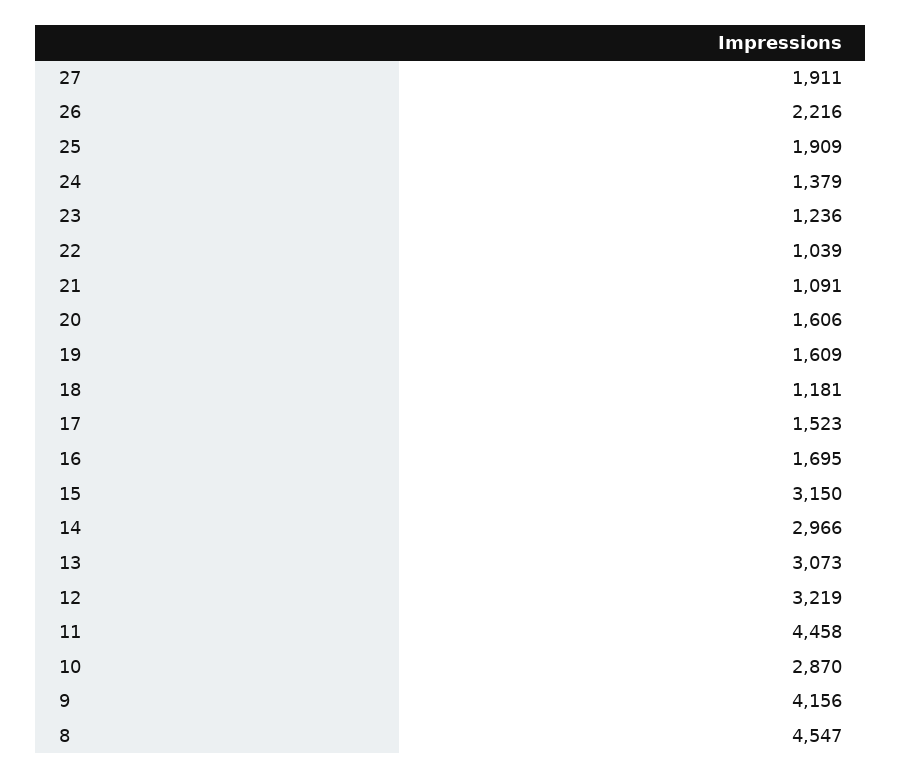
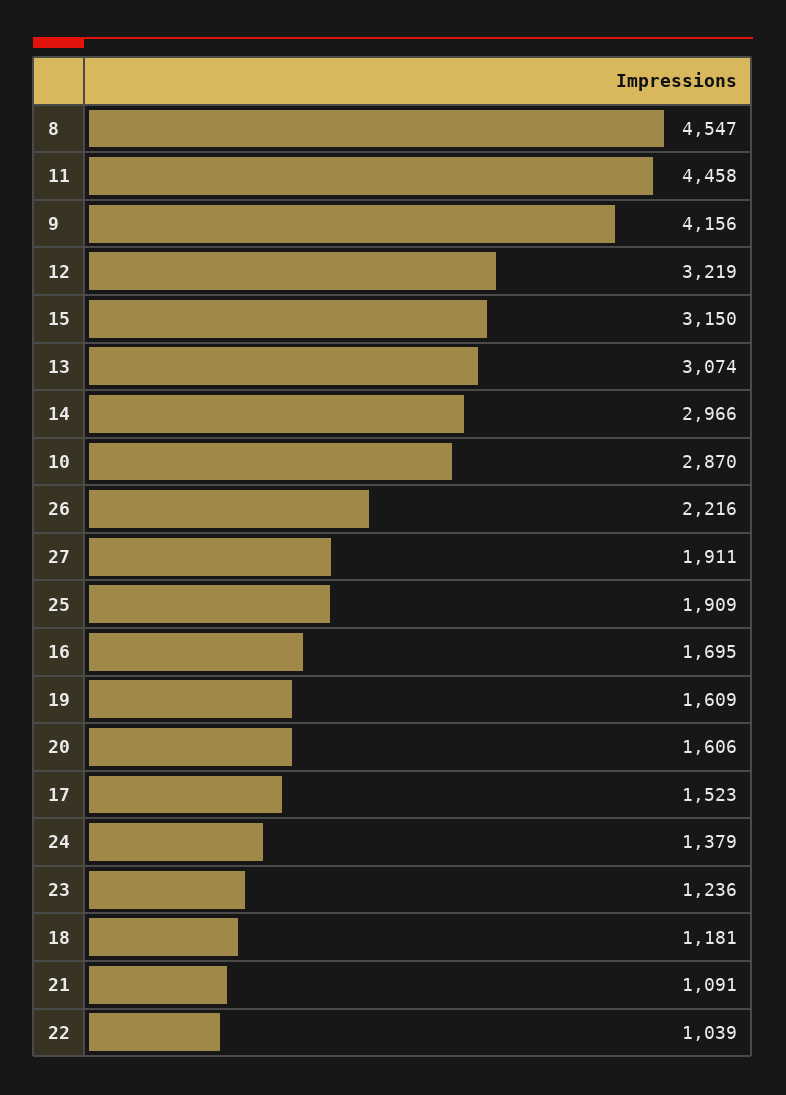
  {
    "27": 1911,
    "26": 2216,
    "25": 1909,
    "24": 1379,
    "23": 1236,
    "22": 1039,
    "21": 1091,
    "20": 1606,
    "19": 1609,
    "18": 1181,
    "17": 1523,
    "16": 1695,
    "15": 3150,
    "14": 2966,
-   "13": 3073,
+   "13": 3074,
    "12": 3219,
    "11": 4458,
    "10": 2870,
    "9": 4156,
    "8": 4547
  }

